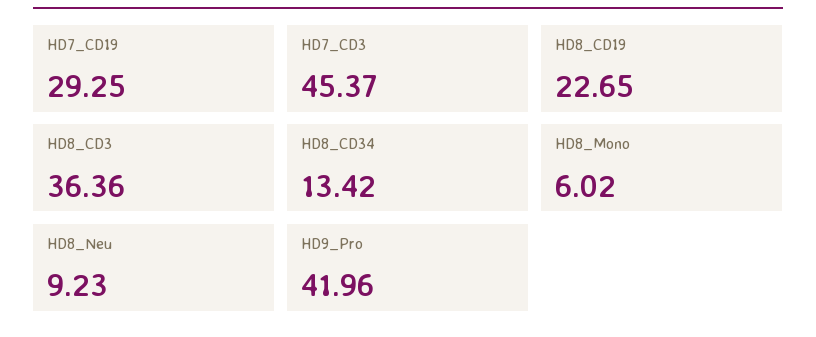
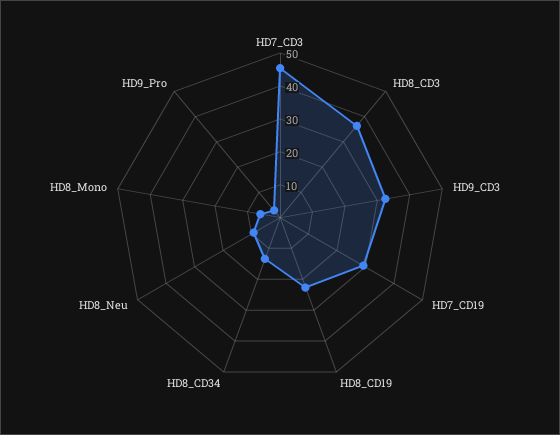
  {
    "HD7_CD19": 29.25,
    "HD7_CD3": 45.37,
    "HD8_CD19": 22.65,
    "HD8_CD3": 36.36,
    "HD8_CD34": 13.42,
    "HD8_Mono": 6.02,
    "HD8_Neu": 9.23,
-   "HD9_Pro": 41.96
+   "HD9_Pro": 2.5,
+   "HD9_CD3": 32.5
  }

